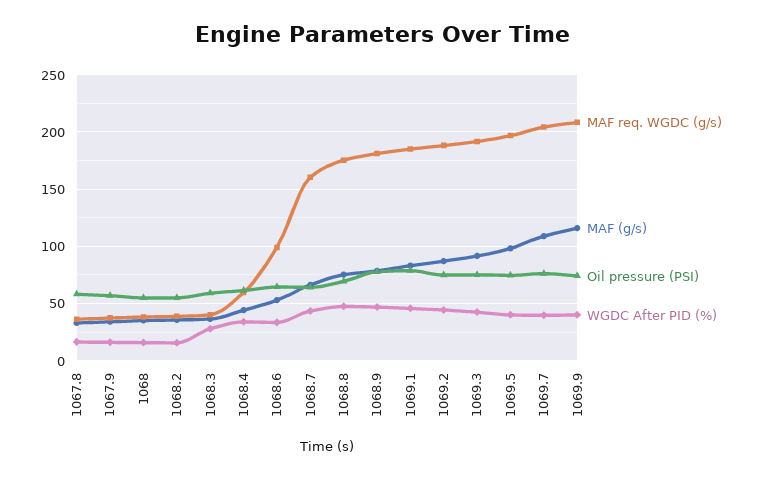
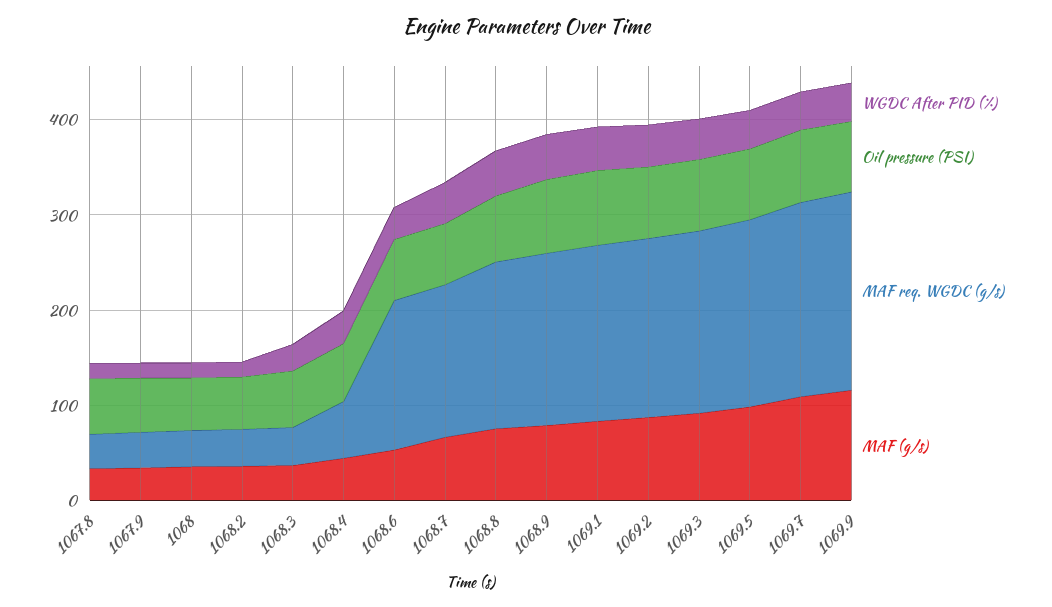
  {
    "MAF req. WGDC (g/s)": {
      "1067.8": 40,
      "1067.9": 40,
      "1068": 40,
      "1068.2": 40,
      "1068.3": 40,
      "1068.4": 60,
-     "1068.6": 100,
+     "1068.6": 160,
      "1068.7": 160,
      "1068.8": 180,
      "1068.9": 180,
      "1069.1": 190,
      "1069.2": 190,
      "1069.3": 190,
      "1069.5": 200,
      "1069.7": 200,
      "1069.9": 210
    },
    "MAF (g/s)": {
      "1067.8": 30,
      "1067.9": 30,
      "1068": 40,
      "1068.2": 40,
      "1068.3": 40,
      "1068.4": 40,
      "1068.6": 50,
      "1068.7": 70,
      "1068.8": 80,
      "1068.9": 80,
      "1069.1": 80,
      "1069.2": 90,
      "1069.3": 90,
      "1069.5": 100,
      "1069.7": 110,
      "1069.9": 120
    },
    "Oil pressure (PSI)": {
      "1067.8": 60,
      "1067.9": 60,
      "1068": 60,
      "1068.2": 60,
      "1068.3": 60,
      "1068.4": 60,
      "1068.6": 60,
      "1068.7": 60,
      "1068.8": 70,
      "1068.9": 80,
      "1069.1": 80,
      "1069.2": 80,
      "1069.3": 80,
      "1069.5": 70,
      "1069.7": 80,
      "1069.9": 70
    },
    "WGDC After PID (%)": {
      "1067.8": 20,
      "1067.9": 20,
      "1068": 20,
      "1068.2": 20,
      "1068.3": 30,
      "1068.4": 30,
      "1068.6": 30,
      "1068.7": 40,
      "1068.8": 50,
      "1068.9": 50,
      "1069.1": 50,
      "1069.2": 40,
      "1069.3": 40,
      "1069.5": 40,
      "1069.7": 40,
      "1069.9": 40
    }
  }

